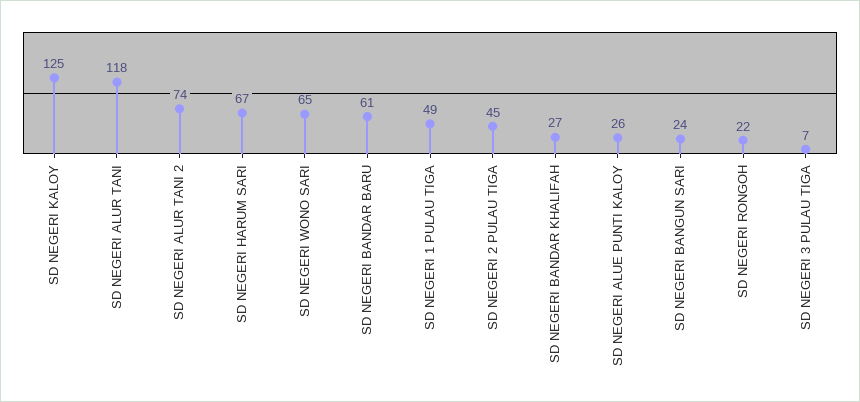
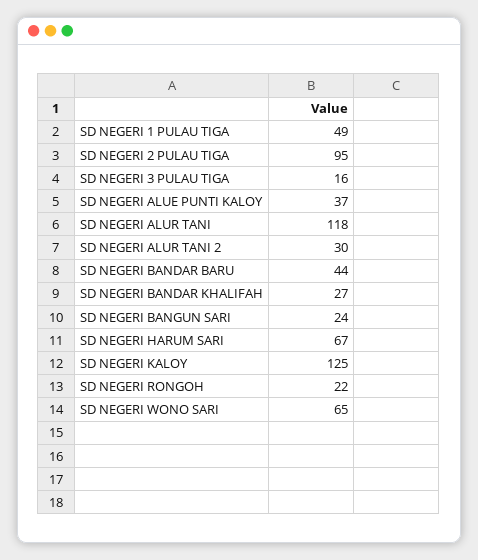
  {
    "SD NEGERI KALOY": 125,
    "SD NEGERI ALUR TANI": 118,
-   "SD NEGERI ALUR TANI 2": 74,
+   "SD NEGERI ALUR TANI 2": 30,
    "SD NEGERI HARUM SARI": 67,
    "SD NEGERI WONO SARI": 65,
-   "SD NEGERI BANDAR BARU": 61,
+   "SD NEGERI BANDAR BARU": 44,
    "SD NEGERI 1 PULAU TIGA": 49,
-   "SD NEGERI 2 PULAU TIGA": 45,
+   "SD NEGERI 2 PULAU TIGA": 95,
    "SD NEGERI BANDAR KHALIFAH": 27,
-   "SD NEGERI ALUE PUNTI KALOY": 26,
+   "SD NEGERI ALUE PUNTI KALOY": 37,
    "SD NEGERI BANGUN SARI": 24,
    "SD NEGERI RONGOH": 22,
-   "SD NEGERI 3 PULAU TIGA": 7
+   "SD NEGERI 3 PULAU TIGA": 16
  }

